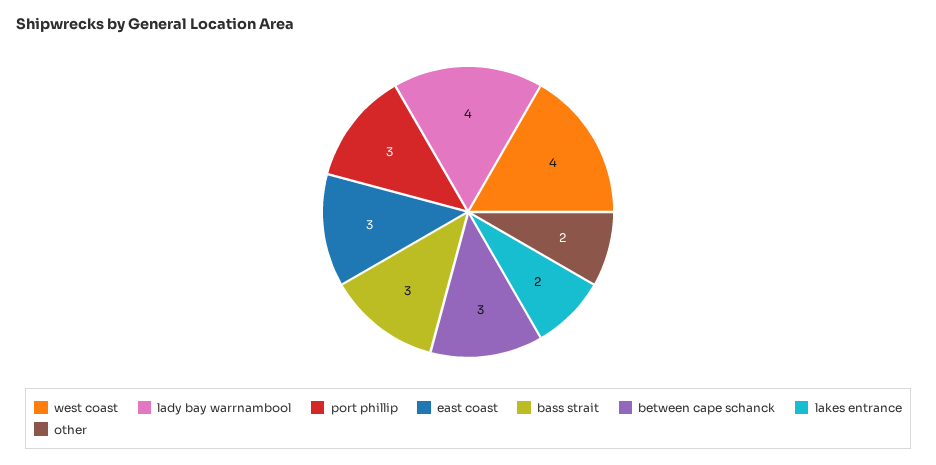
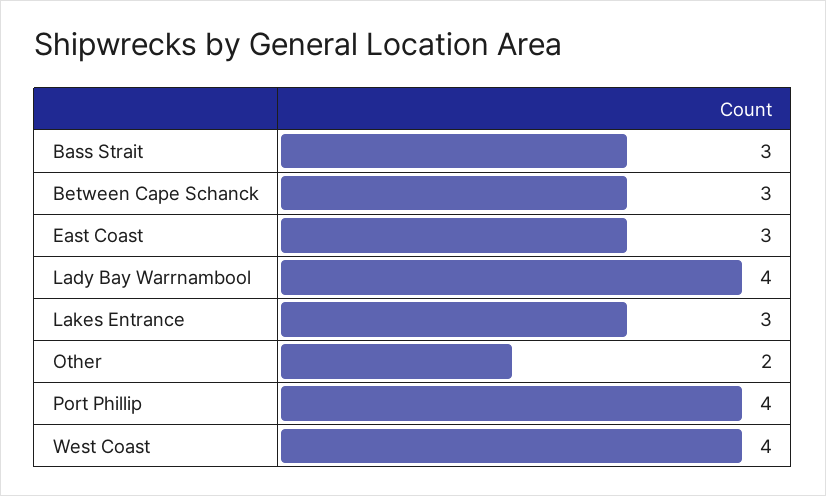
  {
    "west coast": 4,
    "lady bay warrnambool": 4,
-   "port phillip": 3,
+   "port phillip": 4,
    "east coast": 3,
    "bass strait": 3,
    "between cape schanck": 3,
-   "lakes entrance": 2,
+   "lakes entrance": 3,
    "other": 2
  }

